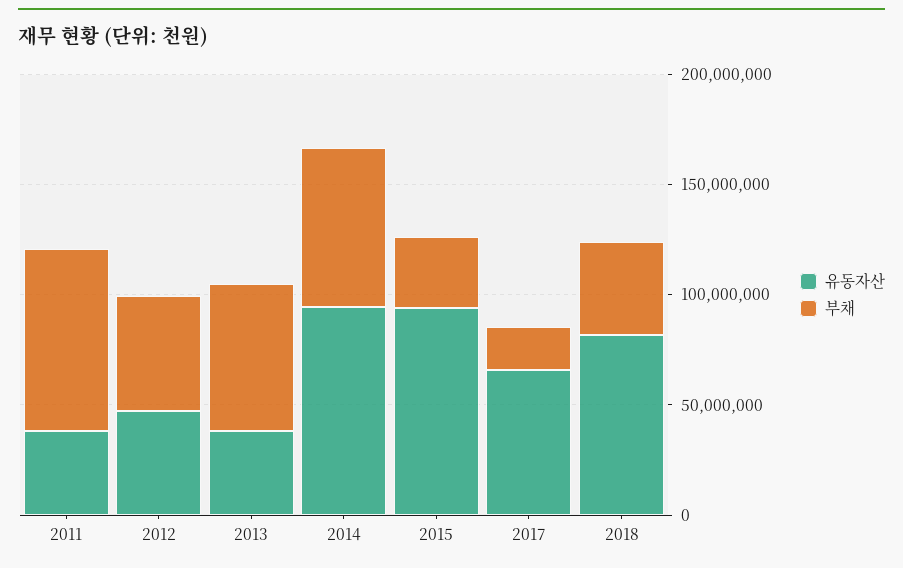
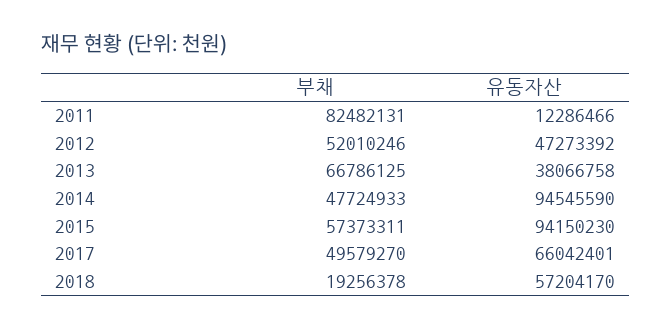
  {
    "유동자산": {
-     "2011": 40000000,
+     "2011": 12286466,
      "2012": 47273392,
      "2013": 38066758,
      "2014": 94545590,
      "2015": 94150230,
      "2017": 66042401,
-     "2018": 80000000
+     "2018": 57204170
    },
    "부채": {
      "2011": 82482131,
      "2012": 52010246,
      "2013": 66786125,
-     "2014": 70000000,
+     "2014": 47724933,
-     "2015": 30000000,
+     "2015": 57373311,
-     "2017": 20000000,
+     "2017": 49579270,
-     "2018": 40000000
+     "2018": 19256378
    }
  }

